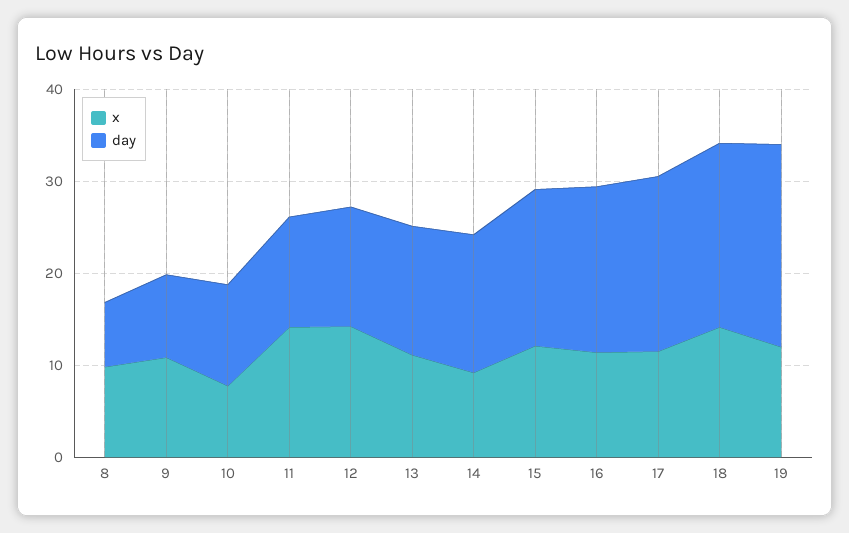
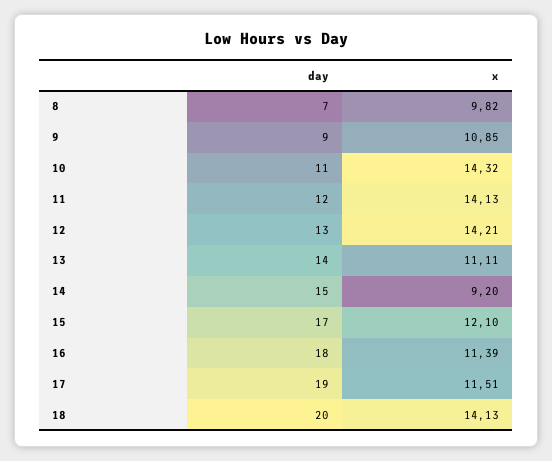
  {
    "x": {
      "8": 9.82,
      "9": 10.85,
-     "10": 8,
+     "10": 14.32,
      "11": 14.13,
      "12": 14.21,
      "13": 11.11,
      "14": 9.2,
      "15": 12.1,
      "16": 11.39,
      "17": 11.51,
-     "18": 14.13,
+     "18": 14.13
-     "19": 12
    },
    "day": {
      "8": 7,
      "9": 9,
      "10": 11,
      "11": 12,
      "12": 13,
      "13": 14,
      "14": 15,
      "15": 17,
      "16": 18,
      "17": 19,
-     "18": 20,
+     "18": 20
-     "19": 22
    }
  }

